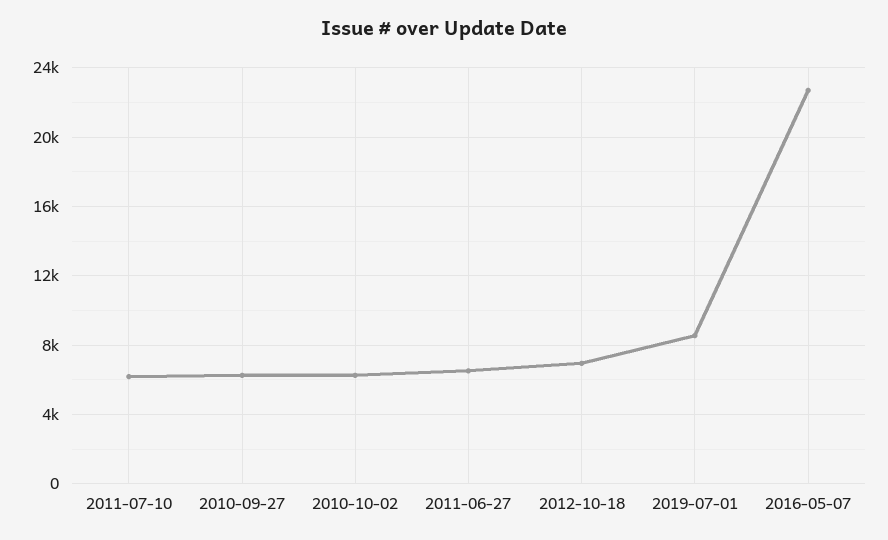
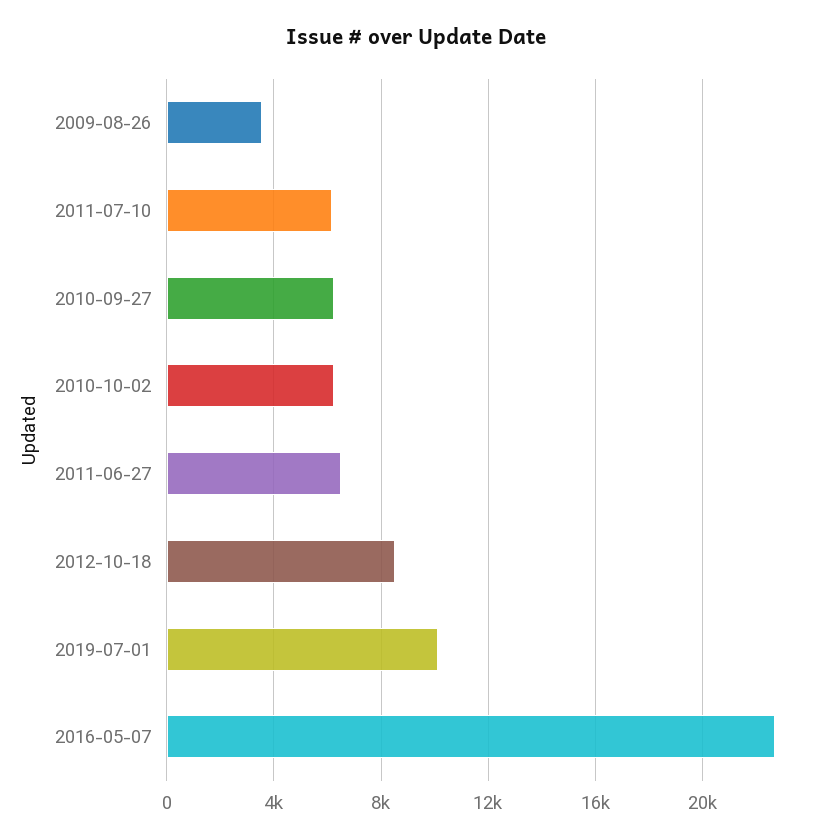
  {
    "2011-07-10": 6000,
    "2010-09-27": 6000,
    "2010-10-02": 6500,
    "2011-06-27": 6500,
-   "2012-10-18": 7000,
+   "2012-10-18": 8500,
-   "2019-07-01": 8500,
+   "2019-07-01": 10000,
-   "2016-05-07": 22500
+   "2016-05-07": 22500,
+   "2009-08-26": 3500
  }

